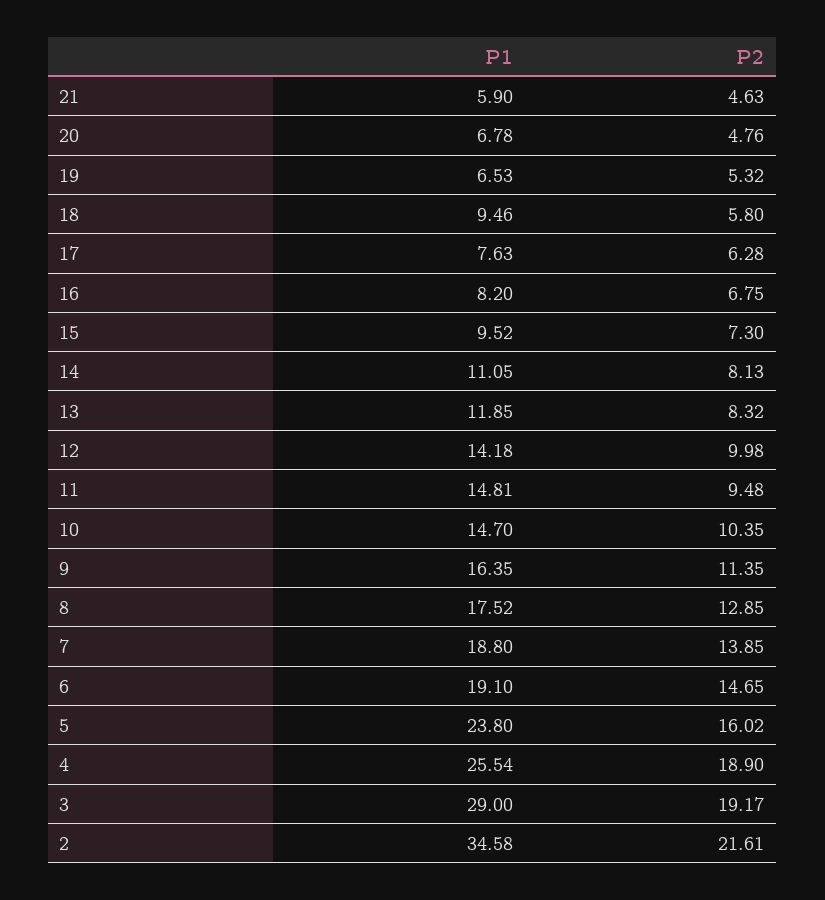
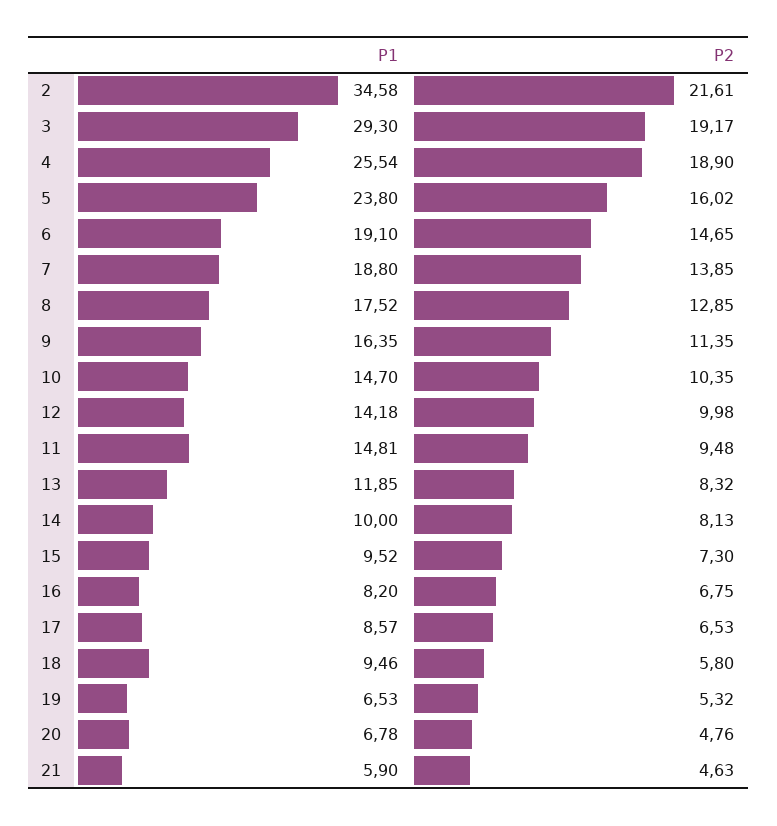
  {
    "P1": {
      "21": 5.9,
      "20": 6.78,
      "19": 6.53,
      "18": 9.46,
-     "17": 7.63,
+     "17": 8.57,
      "16": 8.2,
      "15": 9.52,
-     "14": 11.05,
+     "14": 10,
      "13": 11.85,
      "12": 14.18,
      "11": 14.81,
      "10": 14.7,
      "9": 16.35,
      "8": 17.52,
      "7": 18.8,
      "6": 19.1,
      "5": 23.8,
      "4": 25.54,
-     "3": 29,
+     "3": 29.3,
      "2": 34.58
    },
    "P2": {
      "21": 4.63,
      "20": 4.76,
      "19": 5.32,
      "18": 5.8,
-     "17": 6.28,
+     "17": 6.53,
      "16": 6.75,
      "15": 7.3,
      "14": 8.13,
      "13": 8.32,
      "12": 9.98,
      "11": 9.48,
      "10": 10.35,
      "9": 11.35,
      "8": 12.85,
      "7": 13.85,
      "6": 14.65,
      "5": 16.02,
      "4": 18.9,
      "3": 19.17,
      "2": 21.61
    }
  }

